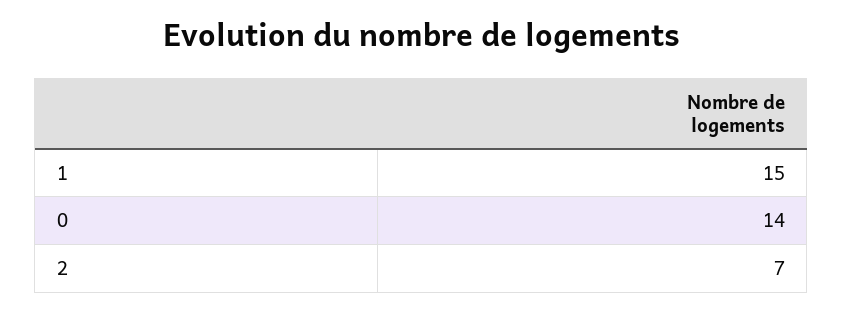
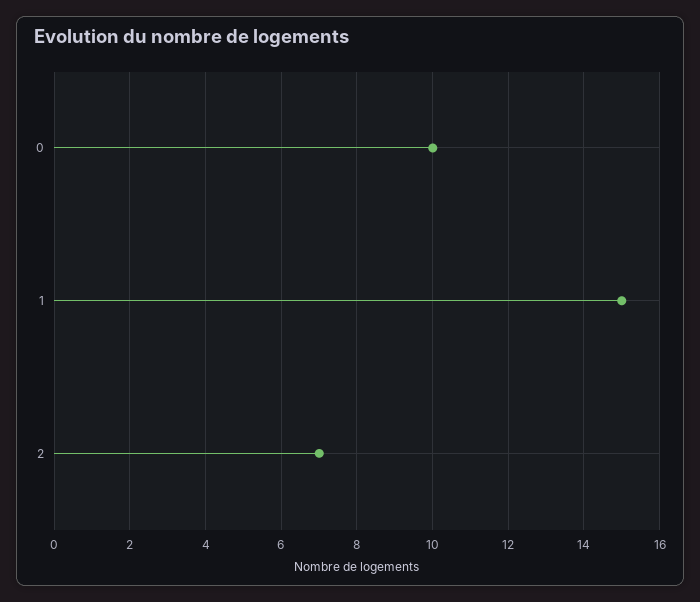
  {
    "1": 15,
-   "0": 14,
+   "0": 10,
    "2": 7
  }

